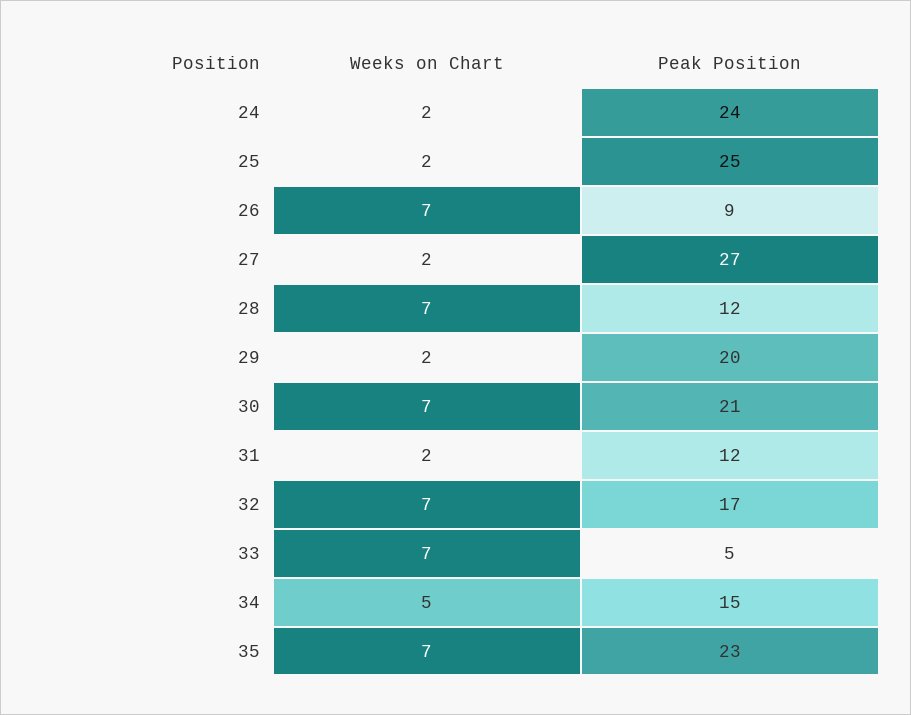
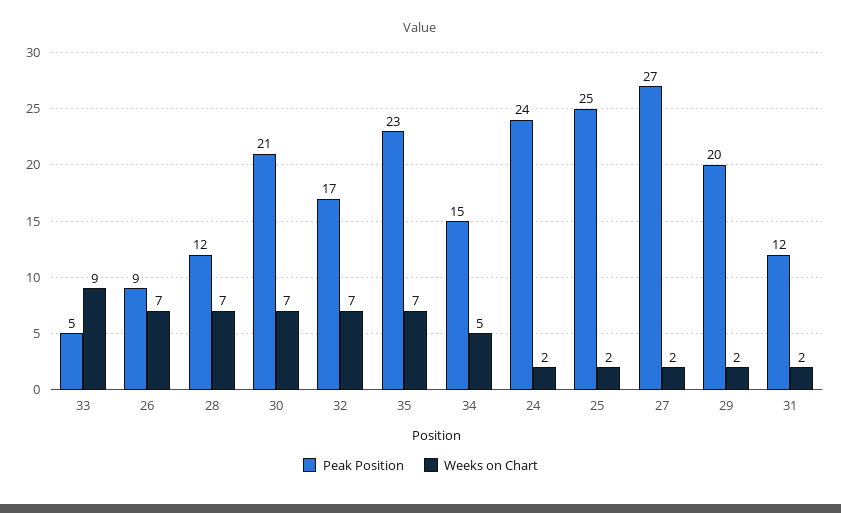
  {
    "Weeks on Chart": {
      "24": 2,
      "25": 2,
      "26": 7,
      "27": 2,
      "28": 7,
      "29": 2,
      "30": 7,
      "31": 2,
      "32": 7,
-     "33": 7,
+     "33": 9,
      "34": 5,
      "35": 7
    },
    "Peak Position": {
      "24": 24,
      "25": 25,
      "26": 9,
      "27": 27,
      "28": 12,
      "29": 20,
      "30": 21,
      "31": 12,
      "32": 17,
      "33": 5,
      "34": 15,
      "35": 23
    }
  }

